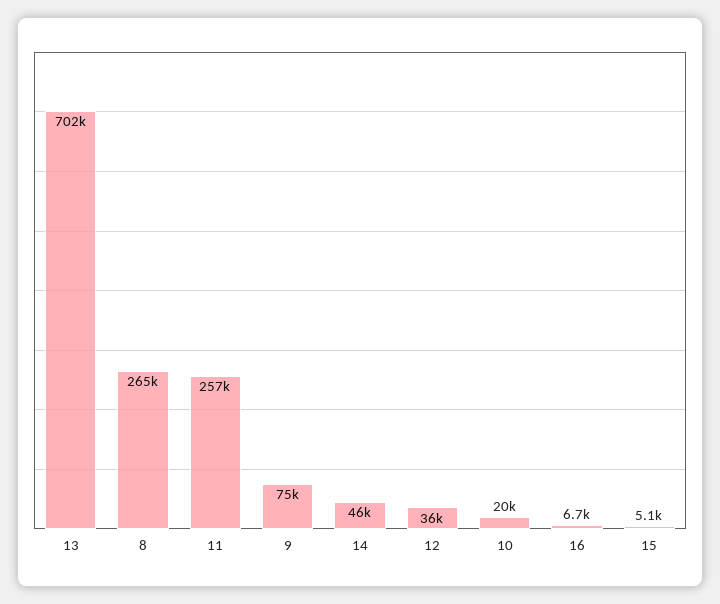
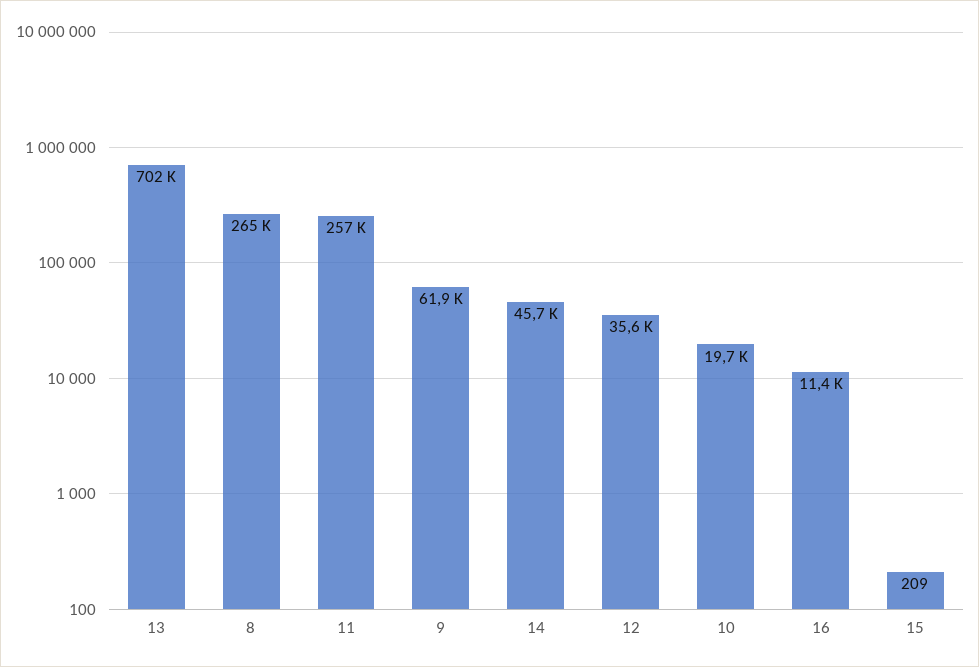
  {
    "13": 702000,
    "8": 265000,
    "11": 257000,
-   "9": 75000,
+   "9": 61900,
    "14": 45700,
    "12": 35600,
    "10": 19700,
-   "16": 6700,
+   "16": 11400,
-   "15": 5100
+   "15": 209
  }

